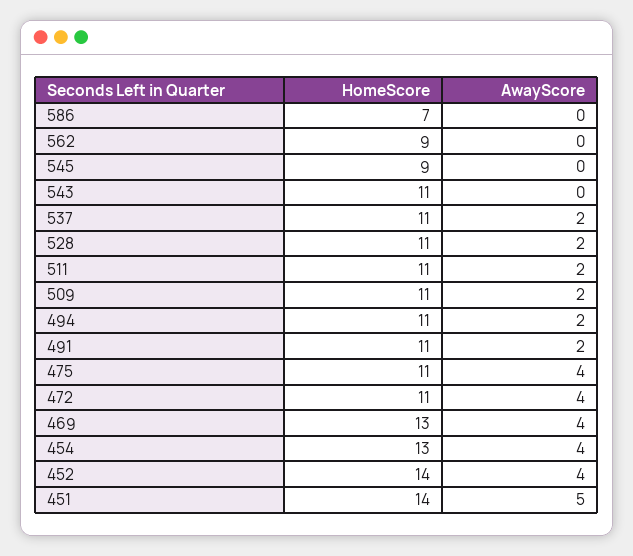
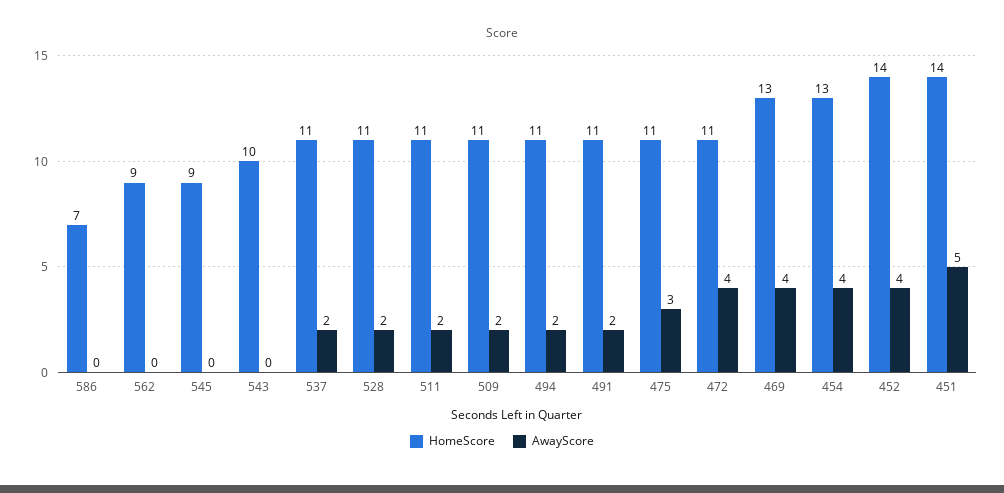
  {
    "HomeScore": {
      "586": 7,
      "562": 9,
      "545": 9,
-     "543": 11,
+     "543": 10,
      "537": 11,
      "528": 11,
      "511": 11,
      "509": 11,
      "494": 11,
      "491": 11,
      "475": 11,
      "472": 11,
      "469": 13,
      "454": 13,
      "452": 14,
      "451": 14
    },
    "AwayScore": {
      "586": 0,
      "562": 0,
      "545": 0,
      "543": 0,
      "537": 2,
      "528": 2,
      "511": 2,
      "509": 2,
      "494": 2,
      "491": 2,
-     "475": 4,
+     "475": 3,
      "472": 4,
      "469": 4,
      "454": 4,
      "452": 4,
      "451": 5
    }
  }

